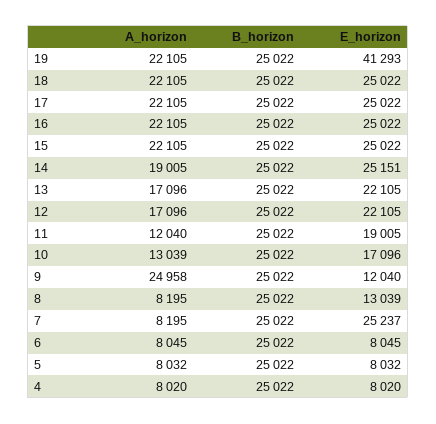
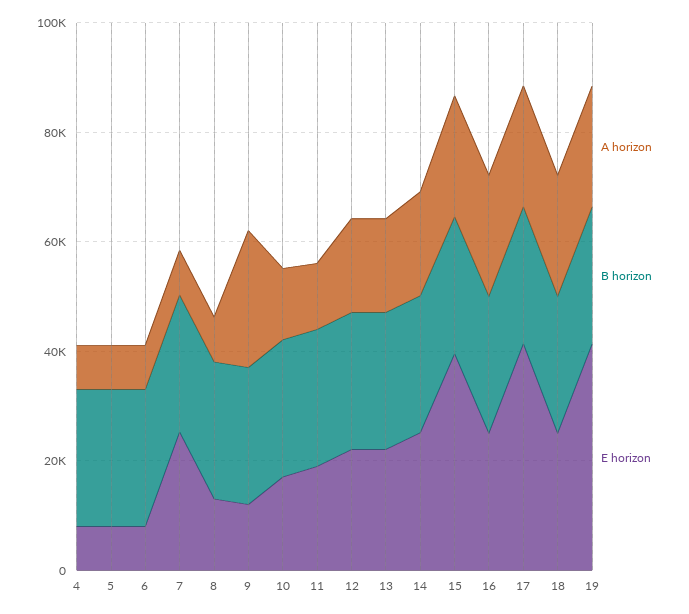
  {
    "A_horizon": {
      "19": 22105,
      "18": 22105,
      "17": 22105,
      "16": 22105,
      "15": 22105,
      "14": 19005,
      "13": 17096,
      "12": 17096,
      "11": 12040,
      "10": 13039,
      "9": 24958,
      "8": 8195,
      "7": 8195,
      "6": 8045,
      "5": 8032,
      "4": 8020
    },
    "B_horizon": {
      "19": 25022,
      "18": 25022,
      "17": 25022,
      "16": 25022,
      "15": 25022,
      "14": 25022,
      "13": 25022,
      "12": 25022,
      "11": 25022,
      "10": 25022,
      "9": 25022,
      "8": 25022,
      "7": 25022,
      "6": 25022,
      "5": 25022,
      "4": 25022
    },
    "E_horizon": {
      "19": 41293,
      "18": 25022,
-     "17": 25022,
+     "17": 40000,
      "16": 25022,
-     "15": 25022,
+     "15": 40000,
      "14": 25151,
      "13": 22105,
      "12": 22105,
      "11": 19005,
      "10": 17096,
      "9": 12040,
      "8": 13039,
      "7": 25237,
      "6": 8045,
      "5": 8032,
      "4": 8020
    }
  }

